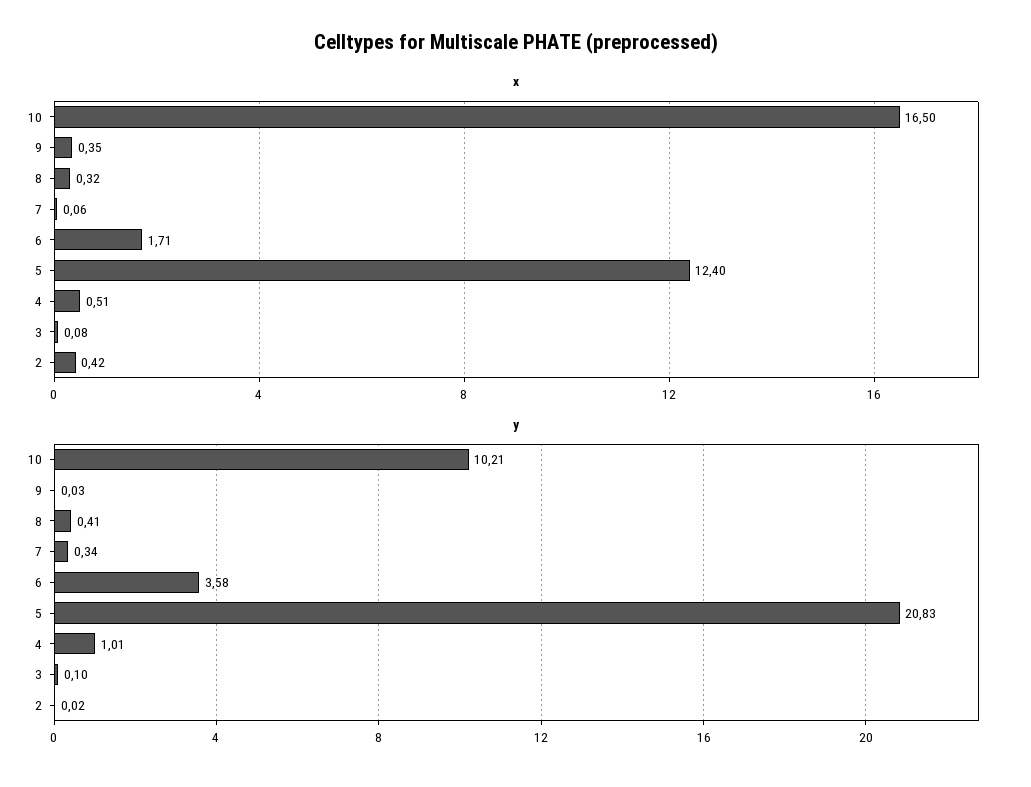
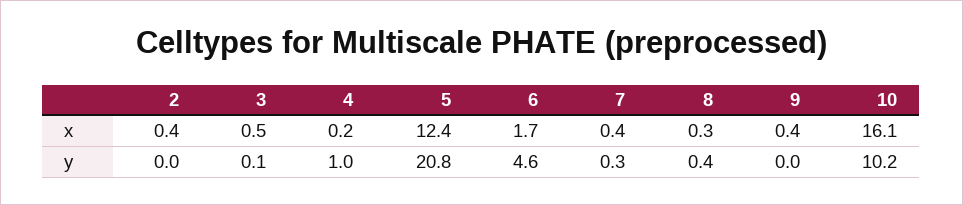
  {
    "x": {
-     "10": 16.5,
+     "10": 16.1,
      "9": 0.35,
      "8": 0.32,
-     "7": 0.06,
+     "7": 0.4,
      "6": 1.71,
      "5": 12.4,
-     "4": 0.51,
+     "4": 0.2,
-     "3": 0.08,
+     "3": 0.5,
      "2": 0.42
    },
    "y": {
      "10": 10.21,
      "9": 0.03,
      "8": 0.41,
      "7": 0.34,
-     "6": 3.58,
+     "6": 4.6,
      "5": 20.83,
      "4": 1.01,
      "3": 0.1,
      "2": 0.02
    }
  }

